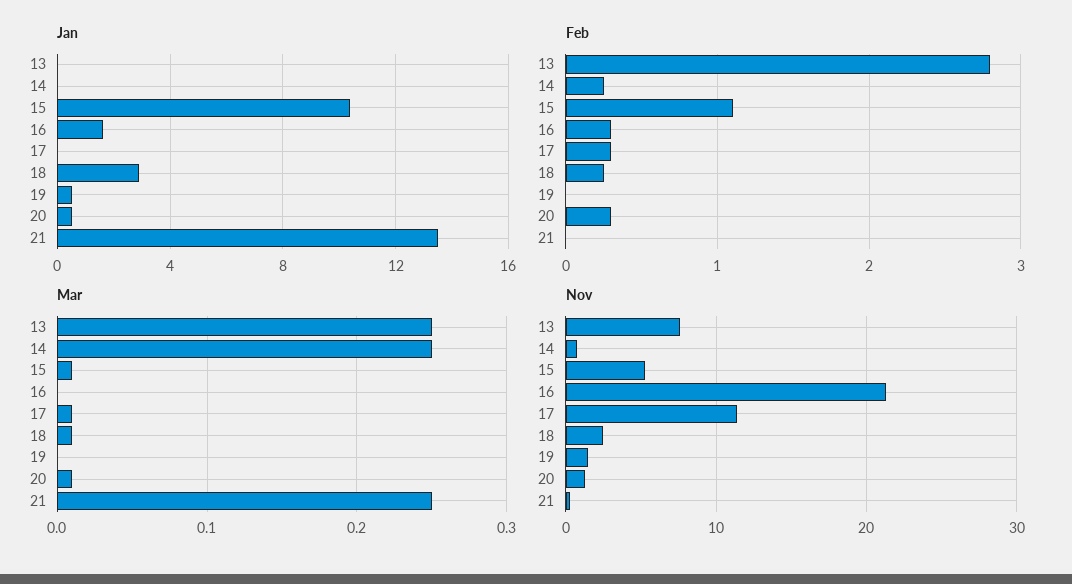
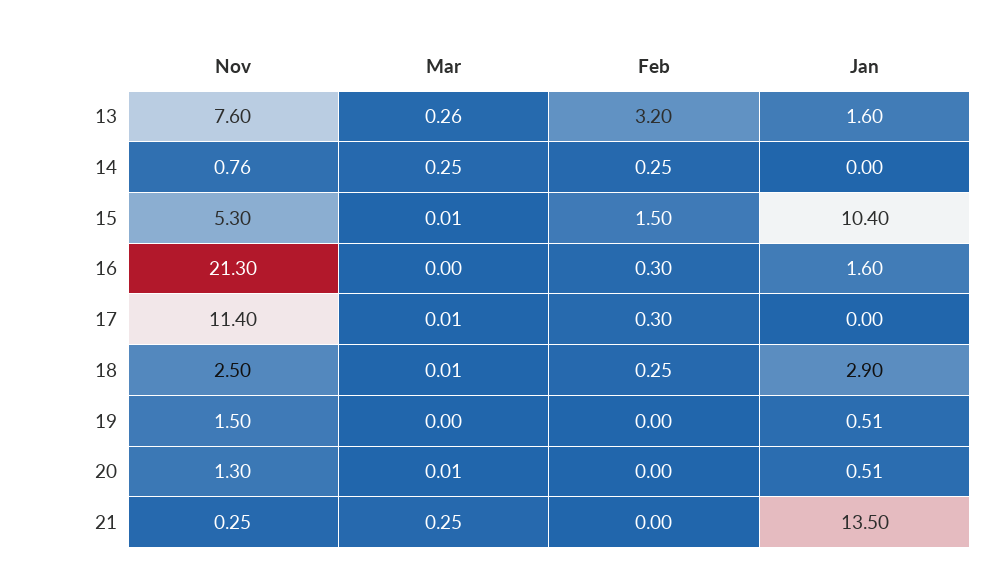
  {
    "Jan": {
-     "13": 0,
+     "13": 1.6,
      "14": 0,
      "15": 10.4,
      "16": 1.6,
      "17": 0,
      "18": 2.9,
      "19": 0.51,
      "20": 0.51,
      "21": 13.5
    },
    "Feb": {
-     "13": 2.8,
+     "13": 3.2,
      "14": 0.25,
-     "15": 1.1,
+     "15": 1.5,
      "16": 0.3,
      "17": 0.3,
      "18": 0.25,
      "19": 0,
-     "20": 0.3,
+     "20": 0,
      "21": 0
    },
    "Mar": {
-     "13": 0.25,
+     "13": 0.26,
      "14": 0.25,
      "15": 0.01,
      "16": 0,
      "17": 0.01,
      "18": 0.01,
      "19": 0,
      "20": 0.01,
      "21": 0.25
    },
    "Nov": {
      "13": 7.6,
      "14": 0.76,
      "15": 5.3,
      "16": 21.3,
      "17": 11.4,
      "18": 2.5,
      "19": 1.5,
      "20": 1.3,
      "21": 0.25
    }
  }

